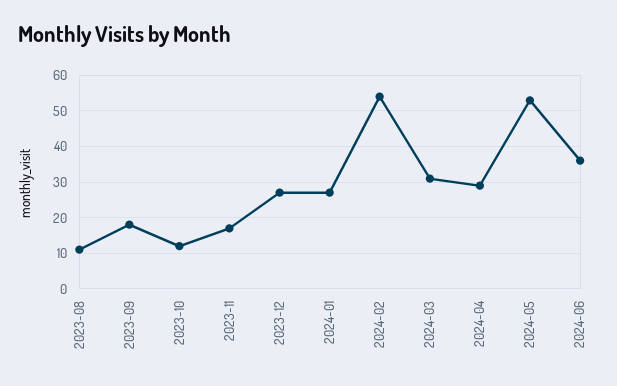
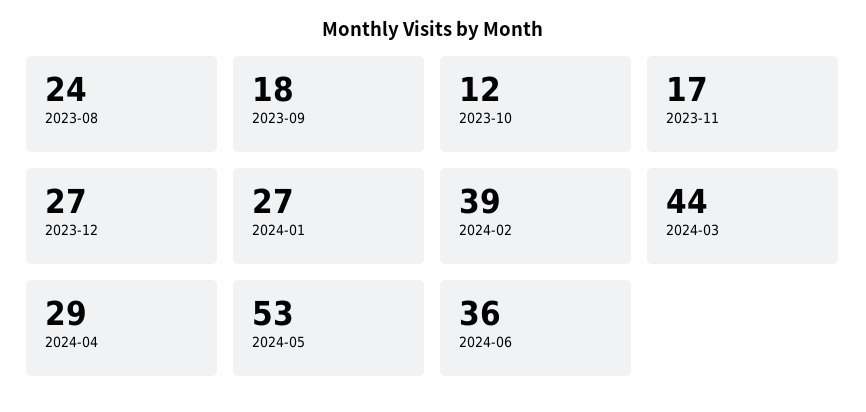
  {
-   "2023-08": 10,
+   "2023-08": 24,
    "2023-09": 18,
    "2023-10": 12,
    "2023-11": 17,
    "2023-12": 27,
    "2024-01": 27,
-   "2024-02": 55,
+   "2024-02": 39,
-   "2024-03": 30,
+   "2024-03": 44,
    "2024-04": 29,
    "2024-05": 53,
    "2024-06": 36
  }

